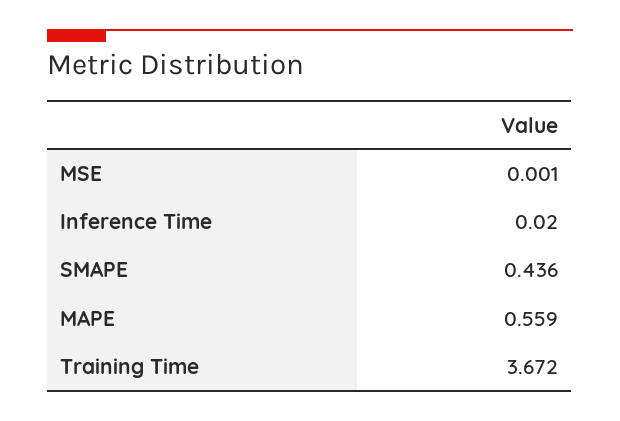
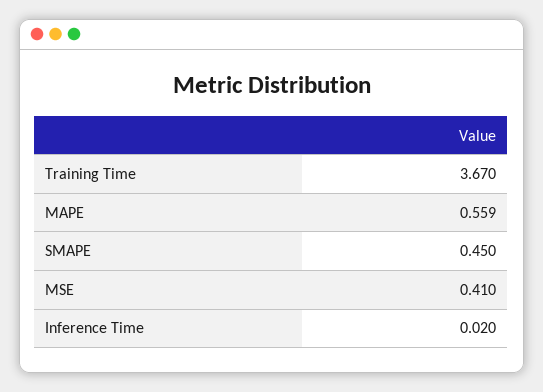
  {
-   "MSE": 0.001,
+   "MSE": 0.41,
    "Inference Time": 0.02,
-   "SMAPE": 0.436,
+   "SMAPE": 0.45,
    "MAPE": 0.559,
-   "Training Time": 3.672
+   "Training Time": 3.67
  }

